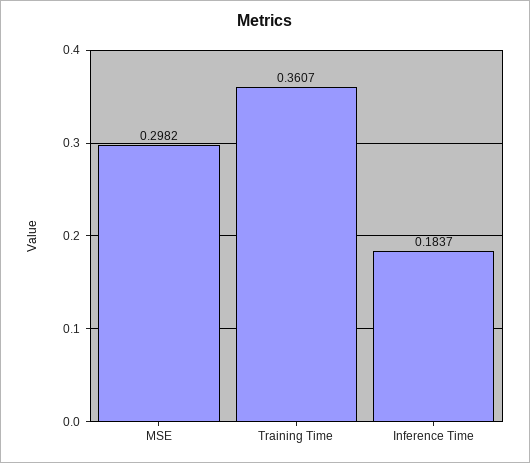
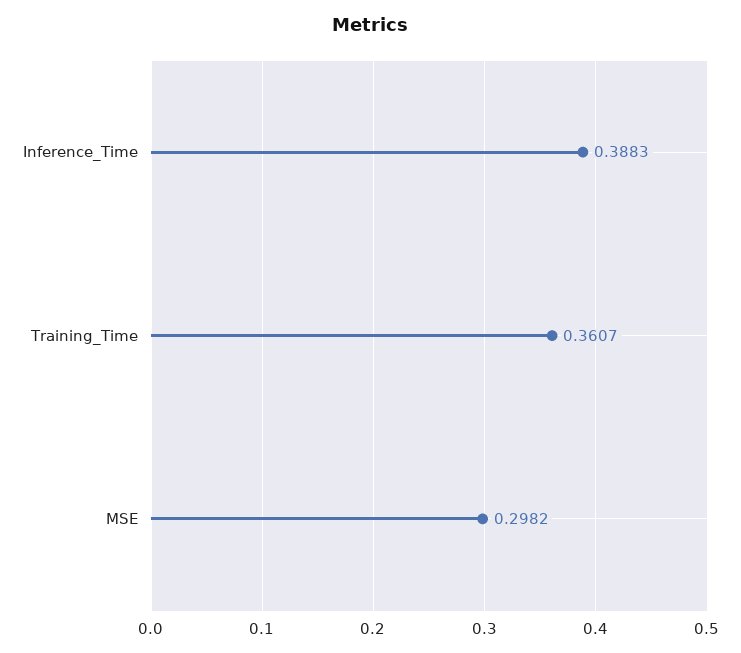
  {
    "MSE": 0.2982,
    "Training Time": 0.3607,
-   "Inference Time": 0.1837
+   "Inference Time": 0.3883
  }

